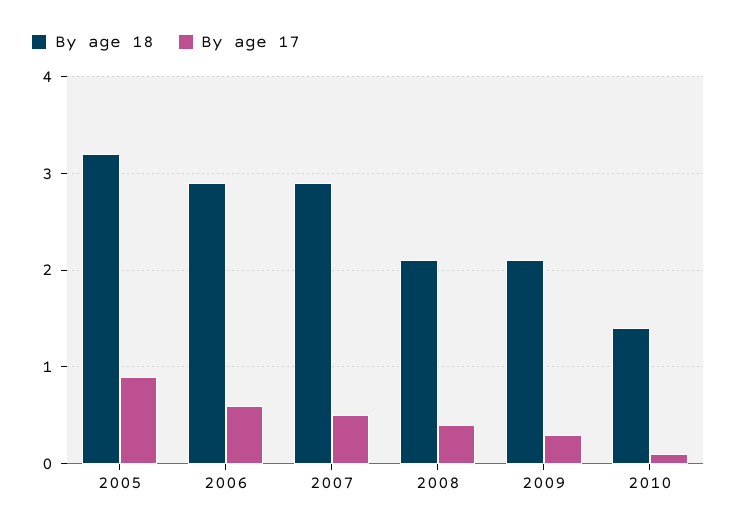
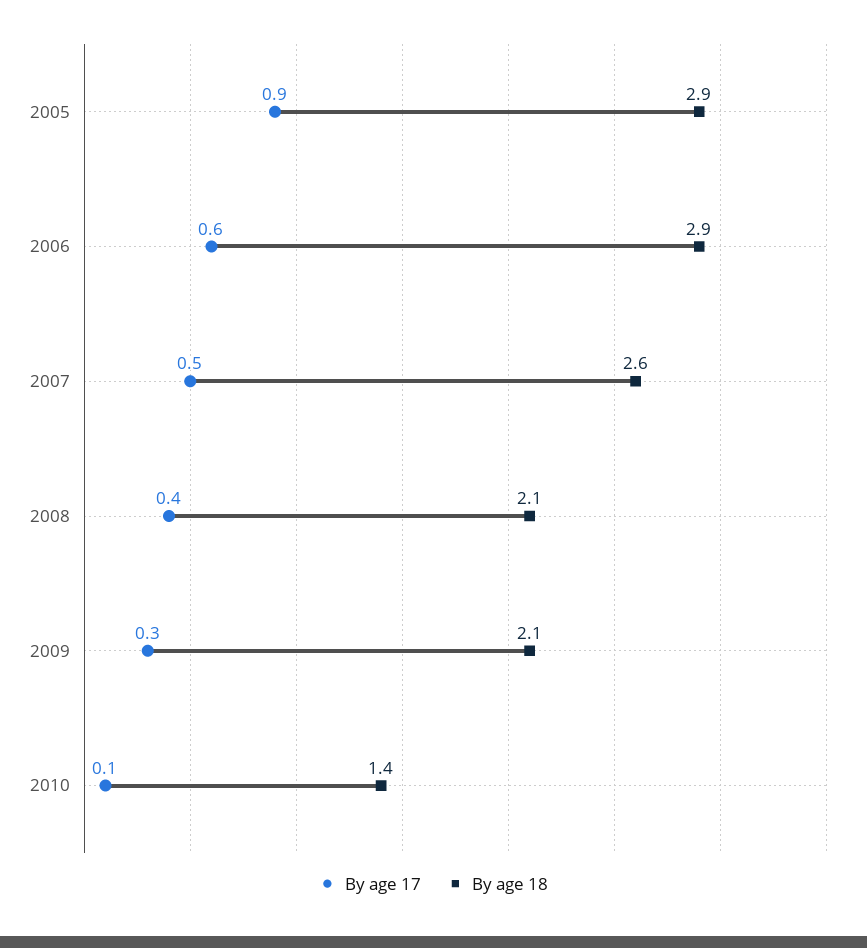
  {
    "By age 18": {
-     "2005": 3.2,
+     "2005": 2.9,
      "2006": 2.9,
-     "2007": 2.9,
+     "2007": 2.6,
      "2008": 2.1,
      "2009": 2.1,
      "2010": 1.4
    },
    "By age 17": {
      "2005": 0.9,
      "2006": 0.6,
      "2007": 0.5,
      "2008": 0.4,
      "2009": 0.3,
      "2010": 0.1
    }
  }

